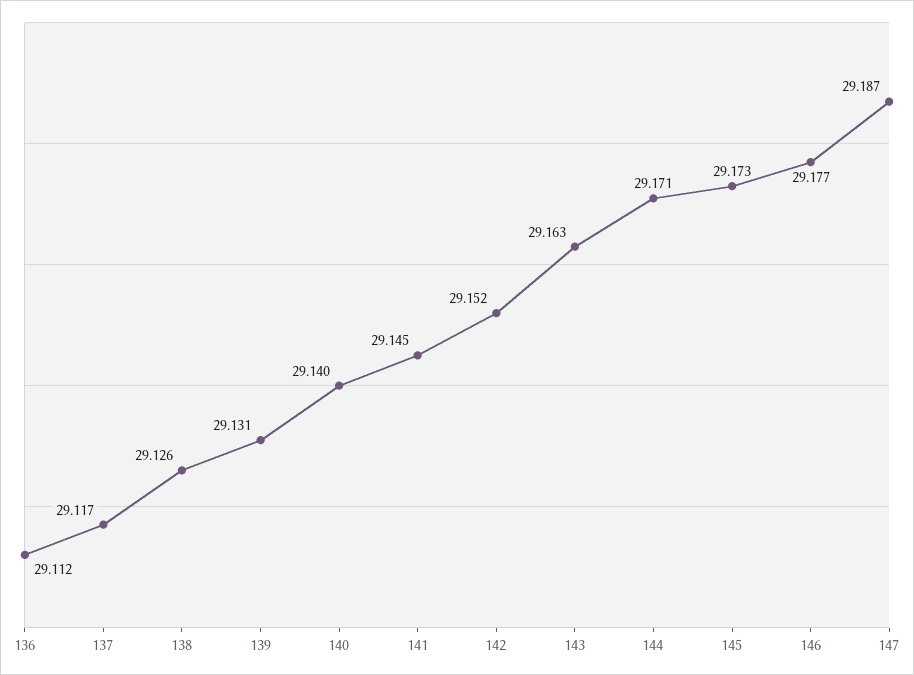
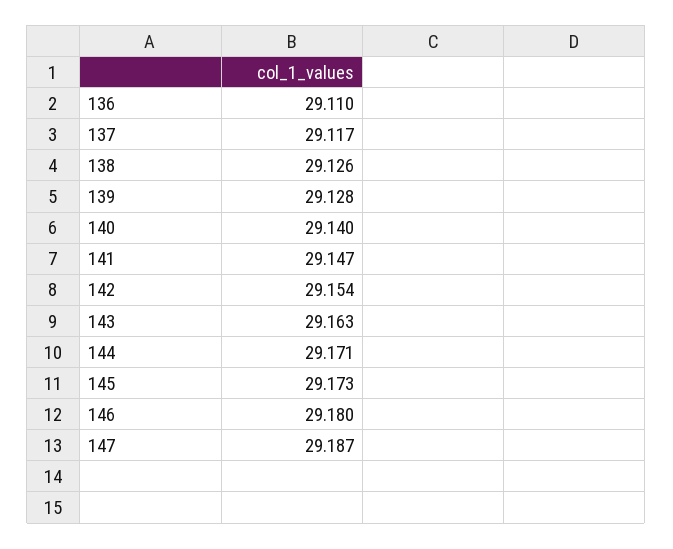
  {
-   "136": 29.112,
+   "136": 29.11,
    "137": 29.117,
    "138": 29.126,
-   "139": 29.131,
+   "139": 29.128,
    "140": 29.14,
-   "141": 29.145,
+   "141": 29.147,
-   "142": 29.152,
+   "142": 29.154,
    "143": 29.163,
    "144": 29.171,
    "145": 29.173,
-   "146": 29.177,
+   "146": 29.18,
    "147": 29.187
  }

